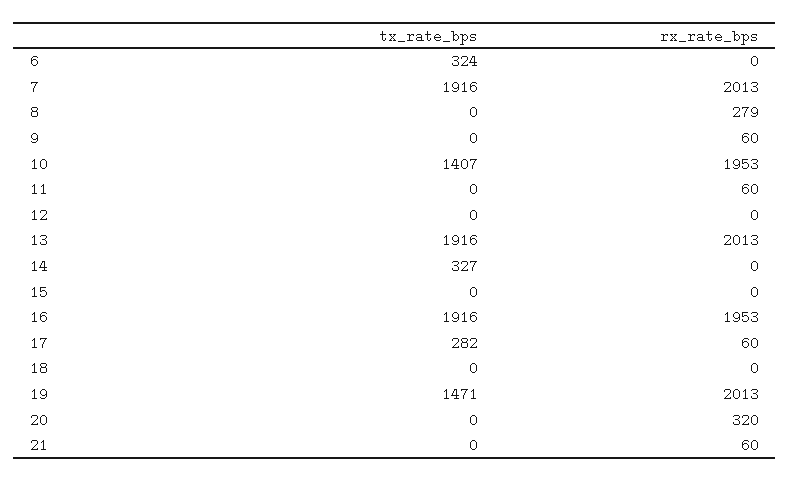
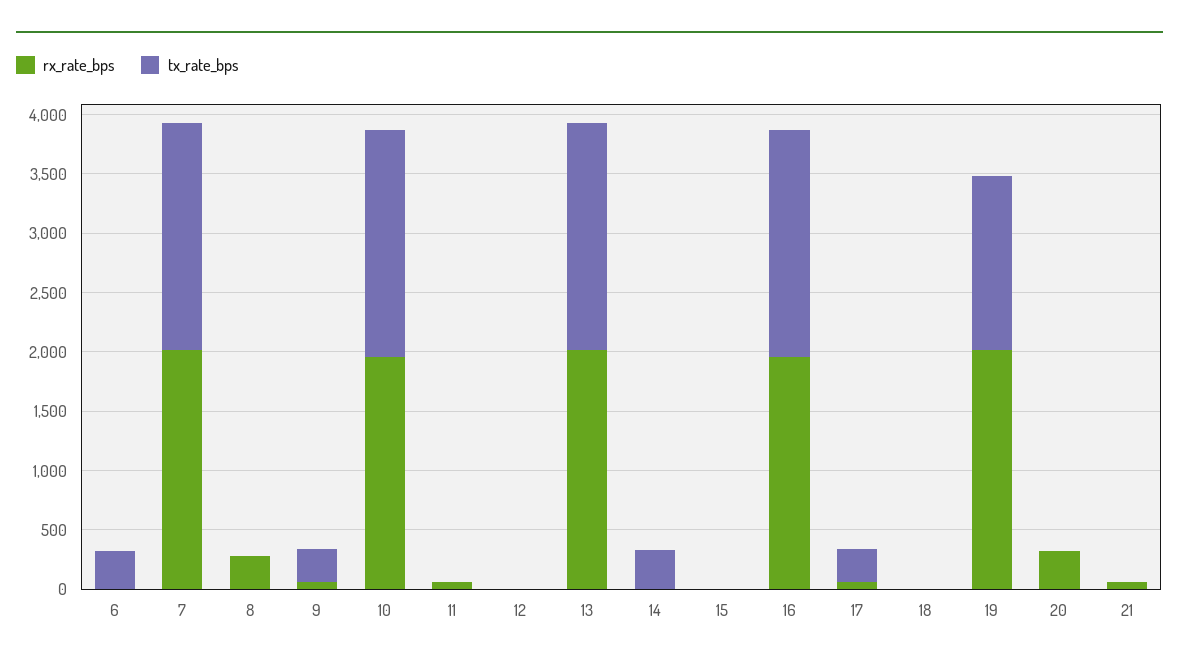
  {
    "tx_rate_bps": {
      "6": 324,
      "7": 1916,
      "8": 0,
-     "9": 0,
+     "9": 300,
-     "10": 1407,
+     "10": 1900,
      "11": 0,
      "12": 0,
      "13": 1916,
      "14": 327,
      "15": 0,
      "16": 1916,
      "17": 282,
      "18": 0,
      "19": 1471,
      "20": 0,
      "21": 0
    },
    "rx_rate_bps": {
      "6": 0,
      "7": 2013,
      "8": 279,
      "9": 60,
      "10": 1953,
      "11": 60,
      "12": 0,
      "13": 2013,
      "14": 0,
      "15": 0,
      "16": 1953,
      "17": 60,
      "18": 0,
      "19": 2013,
      "20": 320,
      "21": 60
    }
  }

